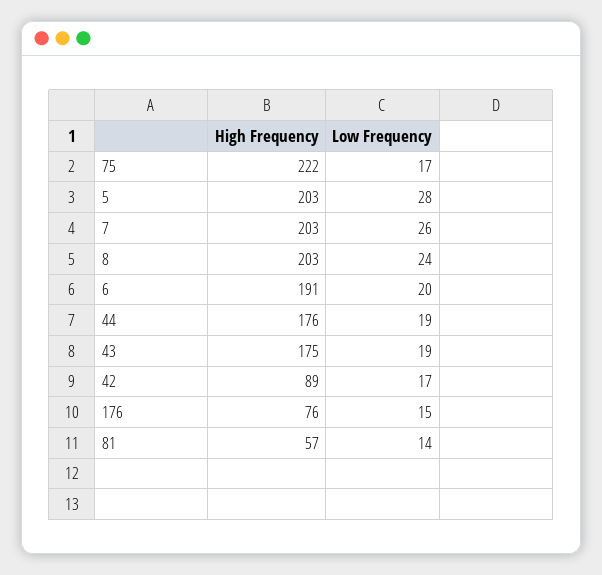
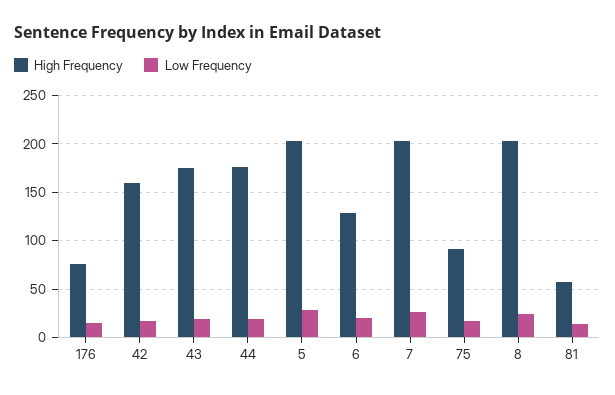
  {
    "High Frequency": {
-     "75": 222,
+     "75": 90,
      "5": 203,
      "7": 203,
      "8": 203,
-     "6": 191,
+     "6": 130,
      "44": 176,
      "43": 175,
-     "42": 89,
+     "42": 160,
      "176": 76,
      "81": 57
    },
    "Low Frequency": {
      "75": 17,
      "5": 28,
      "7": 26,
      "8": 24,
      "6": 20,
      "44": 19,
      "43": 19,
      "42": 17,
      "176": 15,
      "81": 14
    }
  }

